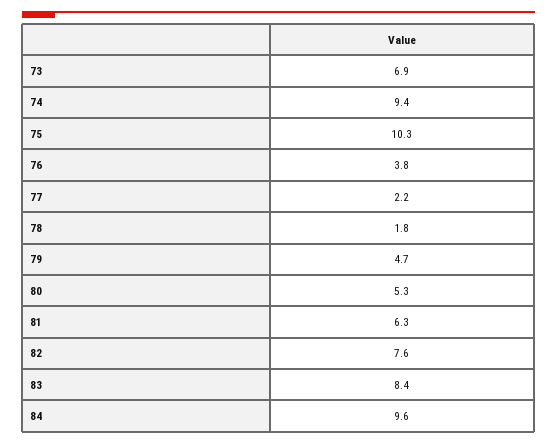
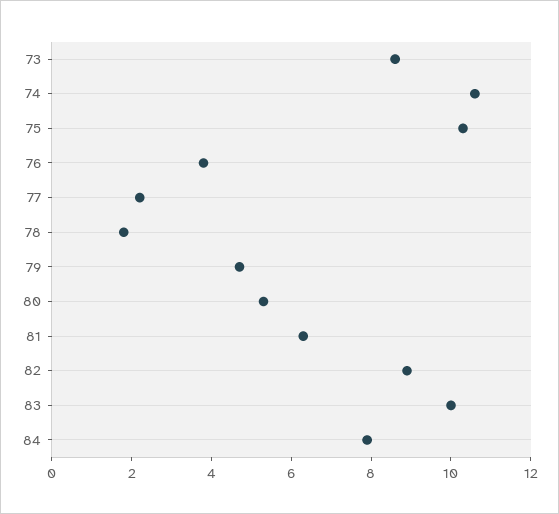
  {
-   "73": 6.9,
+   "73": 8.5,
-   "74": 9.4,
+   "74": 10.5,
    "75": 10.3,
    "76": 3.8,
    "77": 2.2,
    "78": 1.8,
    "79": 4.7,
    "80": 5.3,
    "81": 6.3,
-   "82": 7.6,
+   "82": 9,
-   "83": 8.4,
+   "83": 10,
-   "84": 9.6
+   "84": 8
  }

